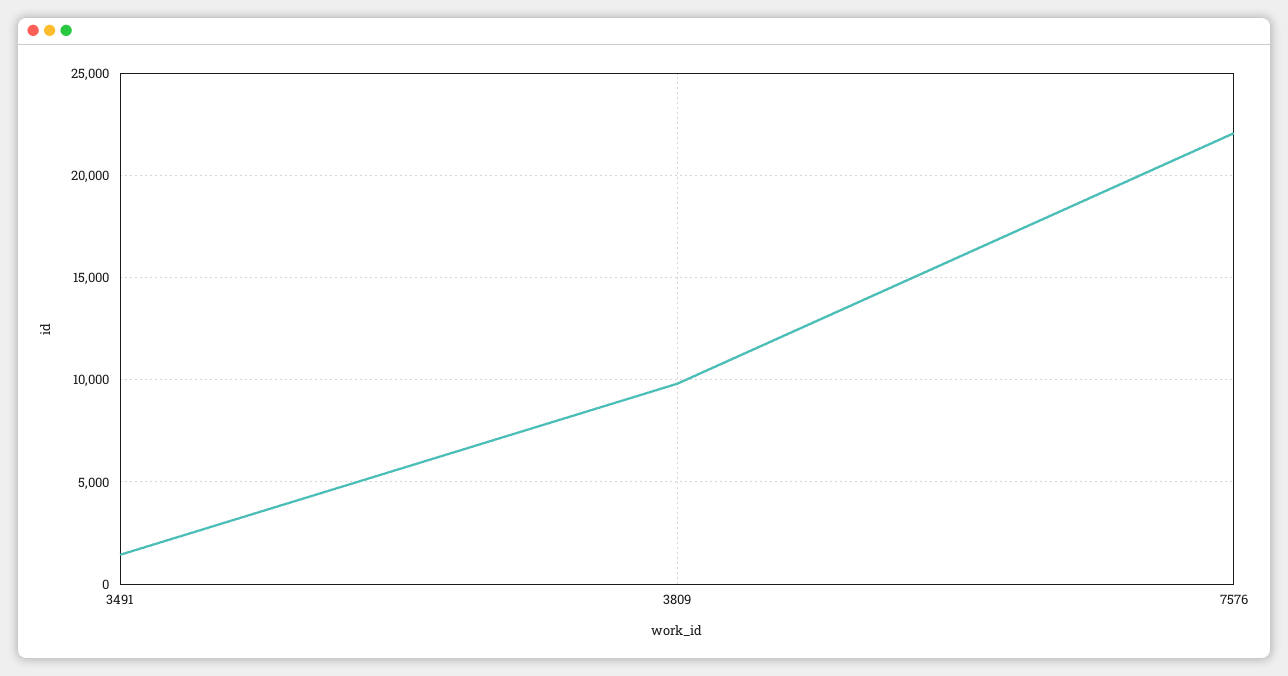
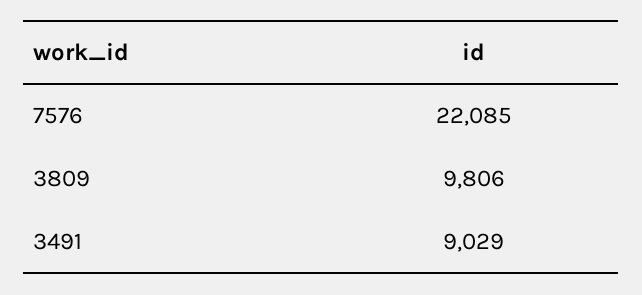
  {
-   "3491": 1500,
+   "3491": 9029,
    "3809": 9806,
    "7576": 22085
  }

